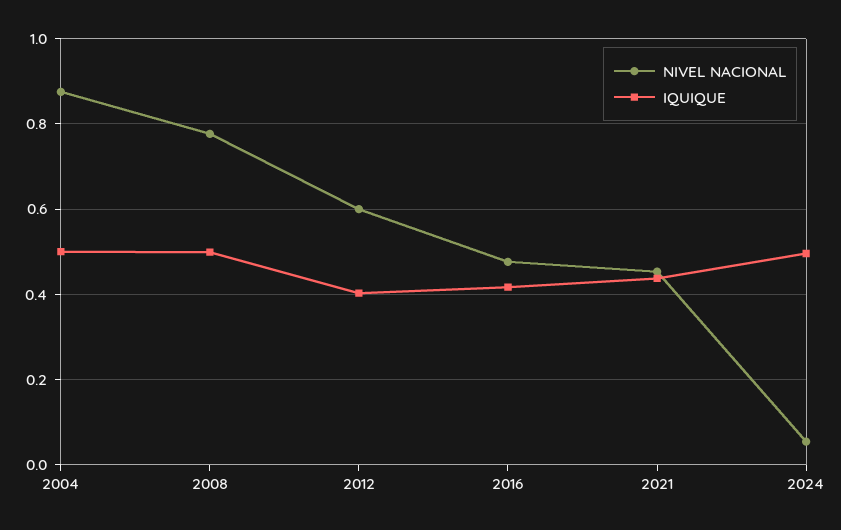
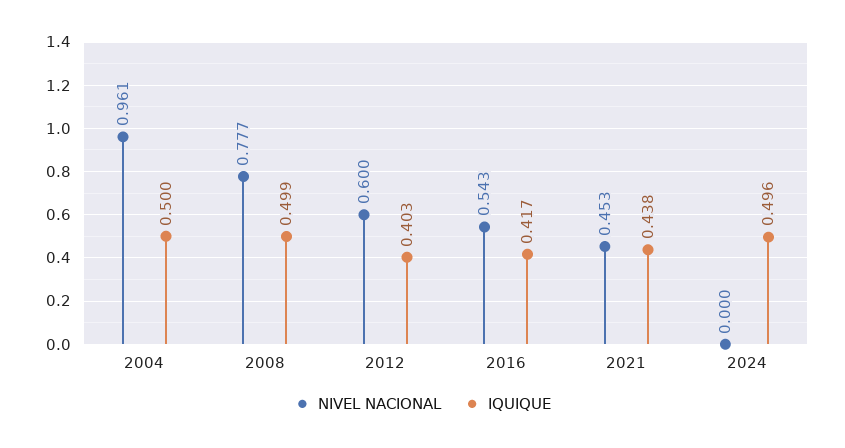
  {
    "NIVEL NACIONAL": {
-     "2004": 0.88,
+     "2004": 0.961,
      "2008": 0.777,
      "2012": 0.6,
-     "2016": 0.48,
+     "2016": 0.543,
      "2021": 0.453,
-     "2024": 0.06
+     "2024": 0
    },
    "IQUIQUE": {
      "2004": 0.5,
      "2008": 0.499,
      "2012": 0.403,
      "2016": 0.417,
      "2021": 0.438,
      "2024": 0.496
    }
  }

